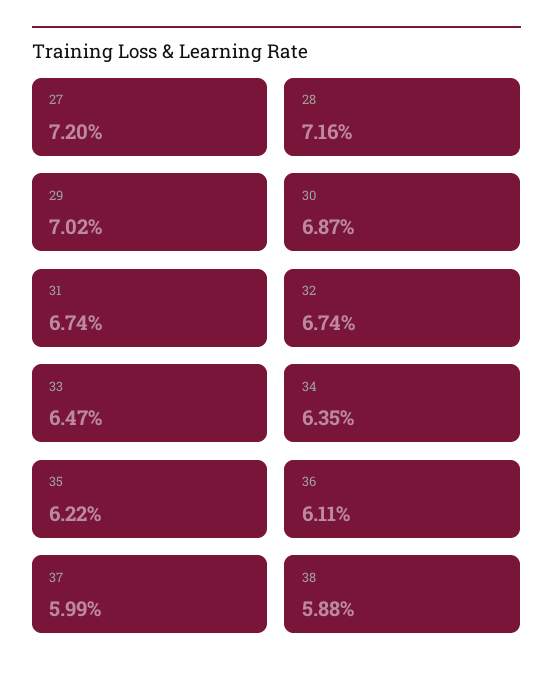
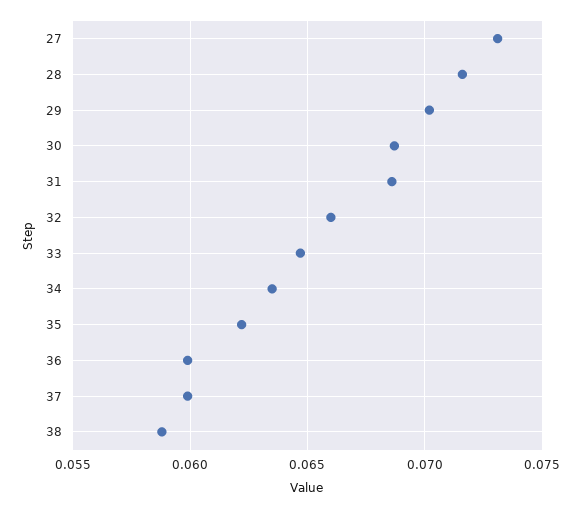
  {
-   "27": 0.072,
+   "27": 0.073,
    "28": 0.0716,
    "29": 0.0702,
    "30": 0.0687,
-   "31": 0.0674,
+   "31": 0.0685,
-   "32": 0.0674,
+   "32": 0.066,
    "33": 0.0647,
    "34": 0.0635,
    "35": 0.0622,
-   "36": 0.0611,
+   "36": 0.06,
    "37": 0.0599,
    "38": 0.0588
  }

